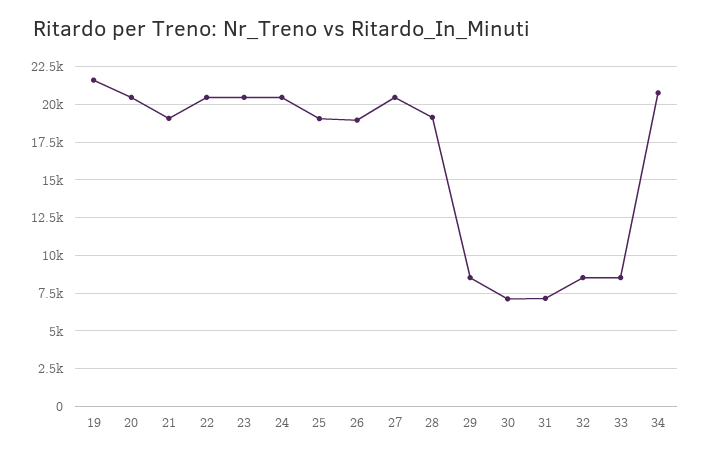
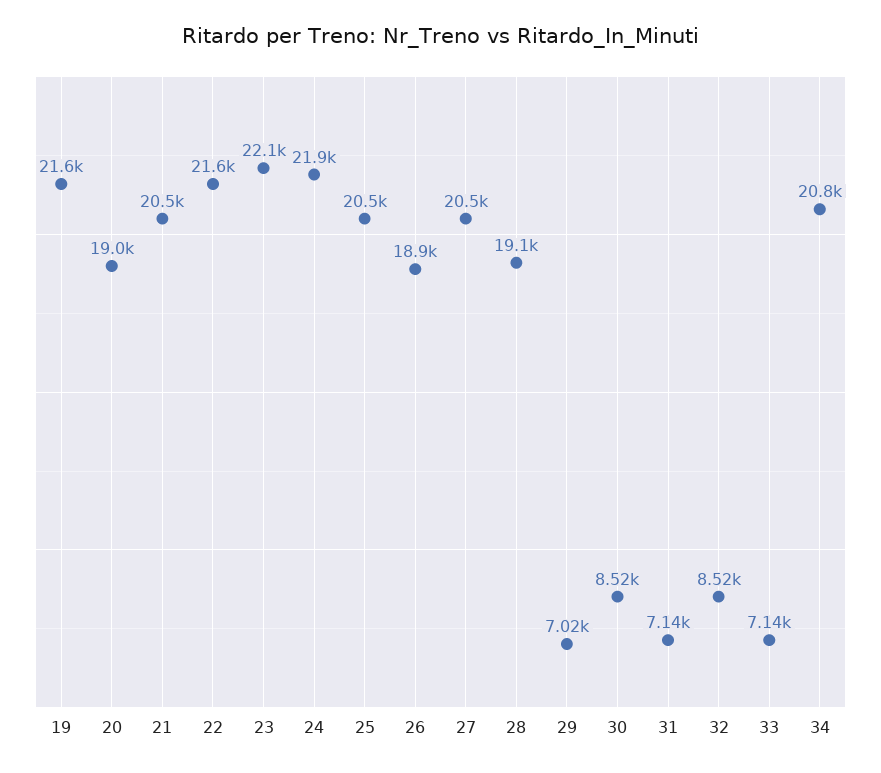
  {
    "19": 21600,
-   "20": 20500,
+   "20": 19000,
-   "21": 19000,
+   "21": 20500,
-   "22": 20500,
+   "22": 21600,
-   "23": 20500,
+   "23": 22100,
-   "24": 20500,
+   "24": 21900,
-   "25": 19000,
+   "25": 20500,
    "26": 18900,
    "27": 20500,
    "28": 19100,
-   "29": 8500,
+   "29": 7020,
-   "30": 7000,
+   "30": 8520,
    "31": 7140,
    "32": 8520,
-   "33": 8500,
+   "33": 7140,
    "34": 20800
  }

